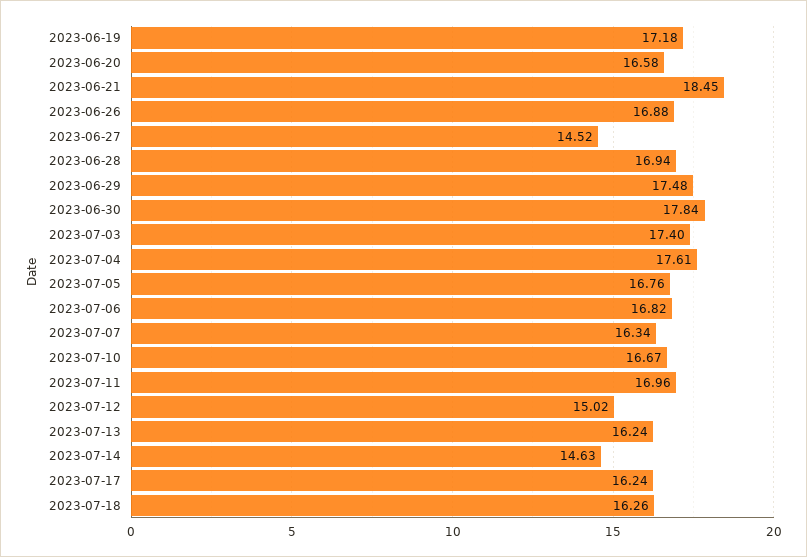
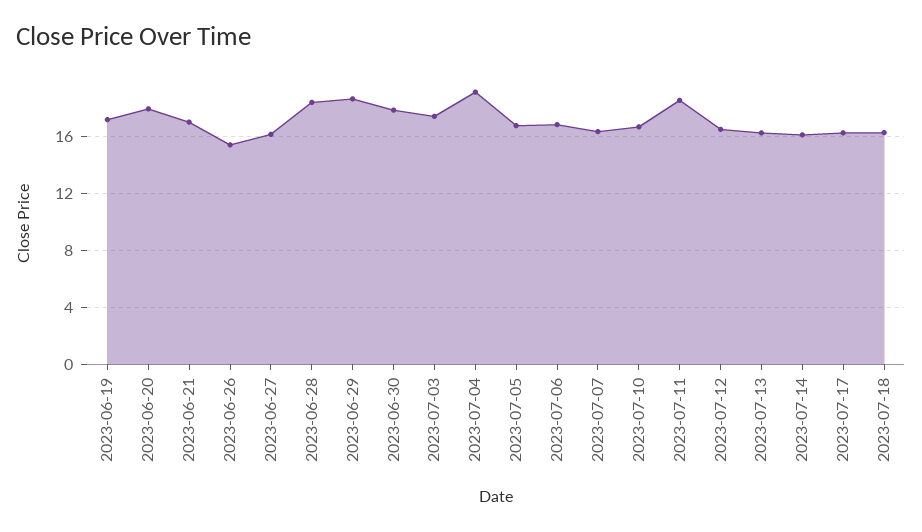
  {
    "2023-06-19": 17.18,
-   "2023-06-20": 16.58,
+   "2023-06-20": 18,
-   "2023-06-21": 18.45,
+   "2023-06-21": 17,
-   "2023-06-26": 16.88,
+   "2023-06-26": 15.5,
-   "2023-06-27": 14.52,
+   "2023-06-27": 16,
-   "2023-06-28": 16.94,
+   "2023-06-28": 18.5,
-   "2023-06-29": 17.48,
+   "2023-06-29": 18.5,
    "2023-06-30": 17.84,
    "2023-07-03": 17.4,
-   "2023-07-04": 17.61,
+   "2023-07-04": 19,
    "2023-07-05": 16.76,
    "2023-07-06": 16.82,
    "2023-07-07": 16.34,
    "2023-07-10": 16.67,
-   "2023-07-11": 16.96,
+   "2023-07-11": 18.5,
-   "2023-07-12": 15.02,
+   "2023-07-12": 16.5,
    "2023-07-13": 16.24,
-   "2023-07-14": 14.63,
+   "2023-07-14": 16,
    "2023-07-17": 16.24,
    "2023-07-18": 16.26
  }

